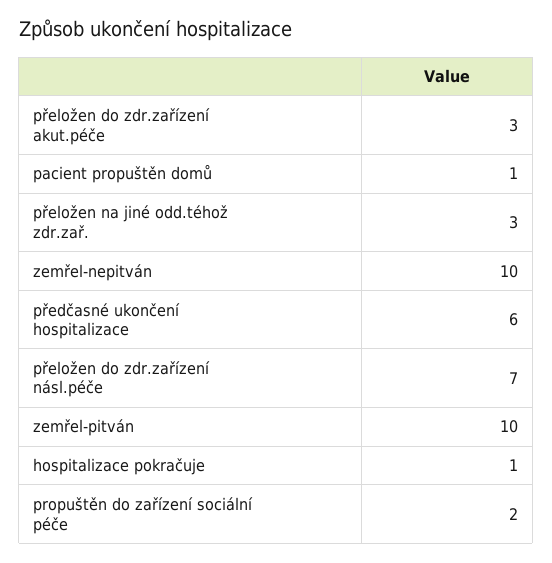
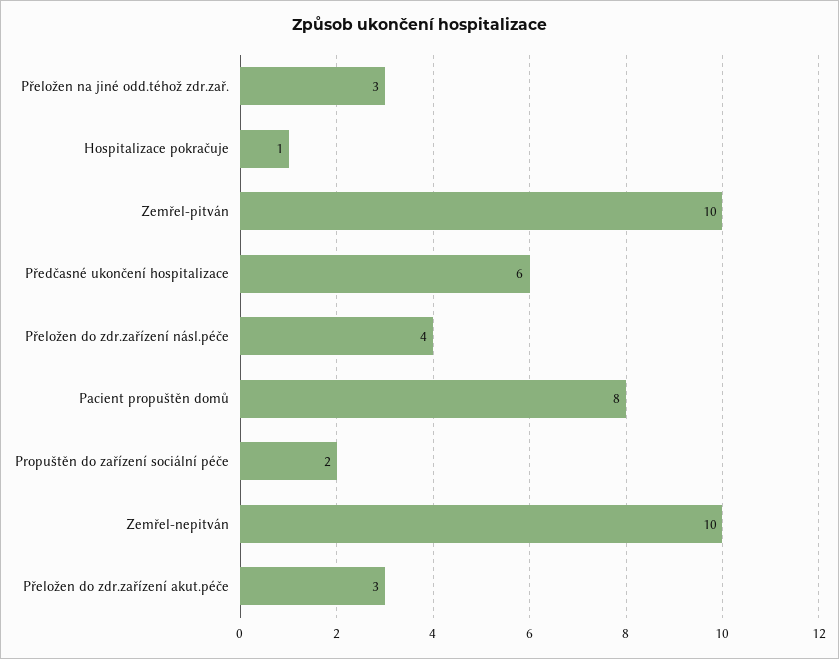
  {
    "přeložen do zdr.zařízení akut.péče": 3,
-   "pacient propuštěn domů": 1,
+   "pacient propuštěn domů": 8,
    "přeložen na jiné odd.téhož zdr.zař.": 3,
    "zemřel-nepitván": 10,
    "předčasné ukončení hospitalizace": 6,
-   "přeložen do zdr.zařízení násl.péče": 7,
+   "přeložen do zdr.zařízení násl.péče": 4,
    "zemřel-pitván": 10,
    "hospitalizace pokračuje": 1,
    "propuštěn do zařízení sociální péče": 2
  }

